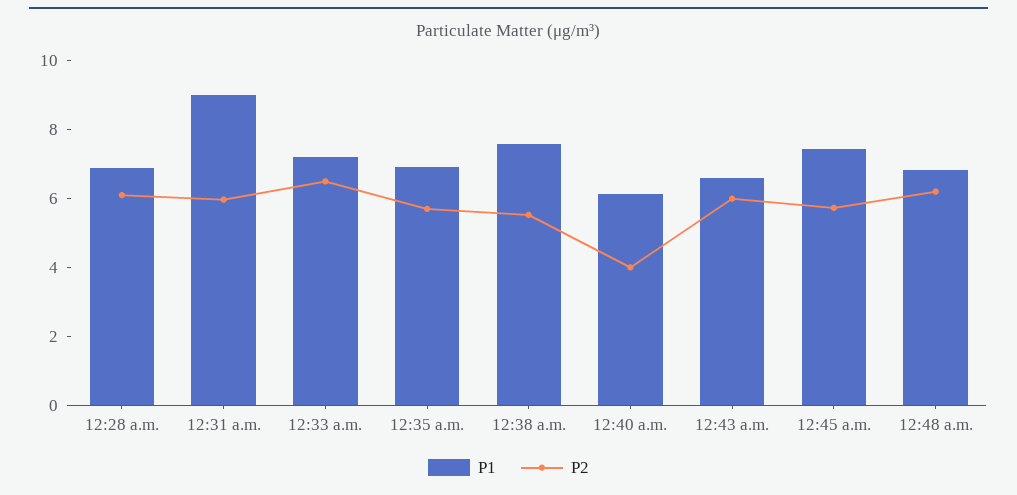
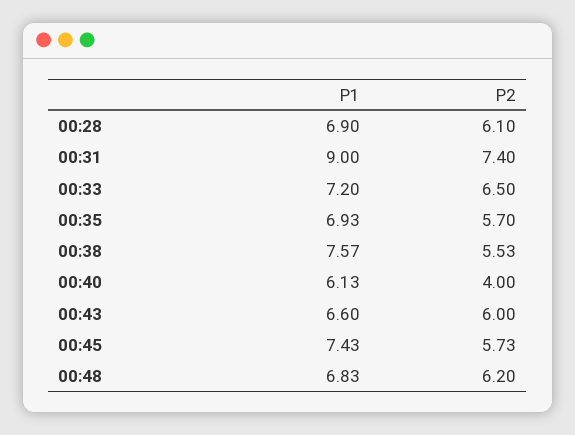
  {
    "P1": {
      "12:28 a.m.": 6.9,
      "12:31 a.m.": 9,
      "12:33 a.m.": 7.2,
      "12:35 a.m.": 6.93,
      "12:38 a.m.": 7.57,
      "12:40 a.m.": 6.13,
      "12:43 a.m.": 6.6,
      "12:45 a.m.": 7.43,
      "12:48 a.m.": 6.83
    },
    "P2": {
      "12:28 a.m.": 6.1,
-     "12:31 a.m.": 6,
+     "12:31 a.m.": 7.4,
      "12:33 a.m.": 6.5,
      "12:35 a.m.": 5.7,
      "12:38 a.m.": 5.53,
      "12:40 a.m.": 4,
      "12:43 a.m.": 6,
      "12:45 a.m.": 5.73,
      "12:48 a.m.": 6.2
    }
  }

